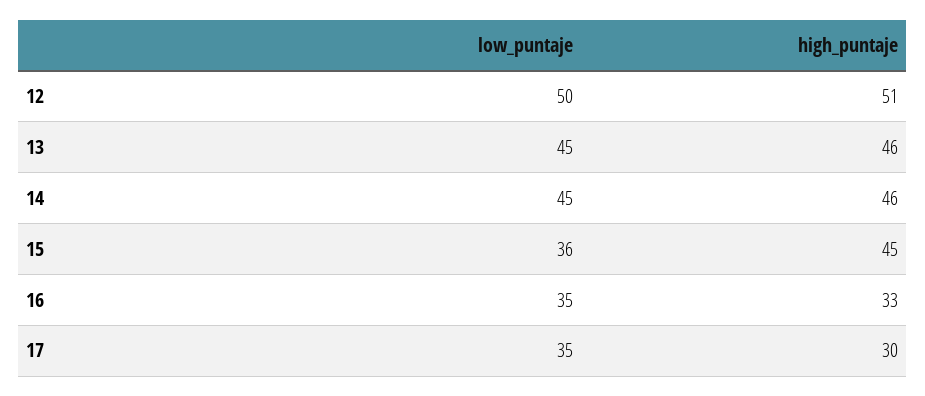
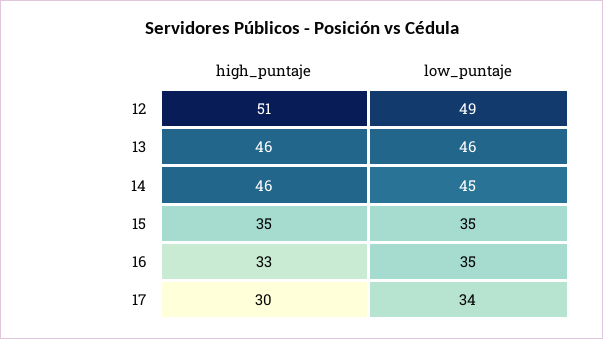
  {
    "low_puntaje": {
-     "12": 50,
+     "12": 49,
-     "13": 45,
+     "13": 46,
      "14": 45,
-     "15": 36,
+     "15": 35,
      "16": 35,
-     "17": 35
+     "17": 34
    },
    "high_puntaje": {
      "12": 51,
      "13": 46,
      "14": 46,
-     "15": 45,
+     "15": 35,
      "16": 33,
      "17": 30
    }
  }

